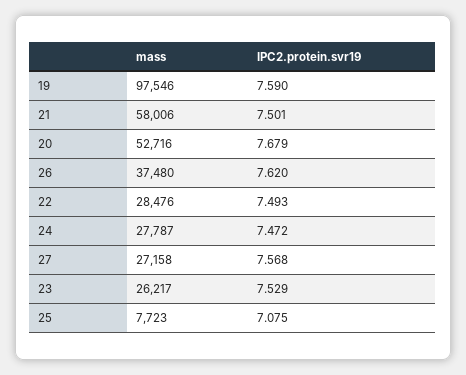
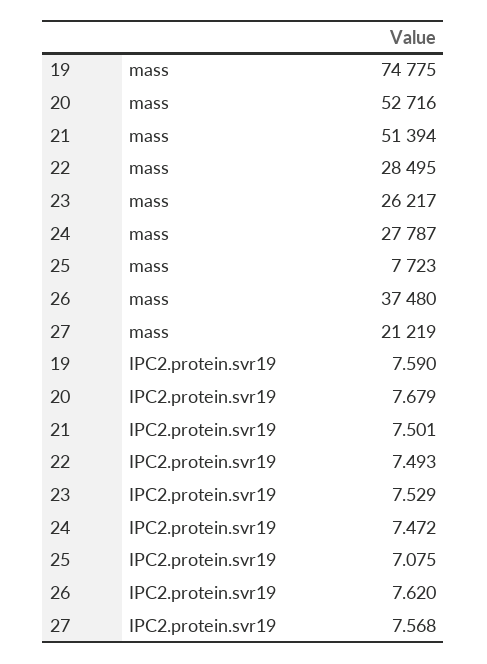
  {
    "mass": {
-     "19": 97546,
+     "19": 74775,
-     "21": 58006,
+     "21": 51394,
      "20": 52716,
      "26": 37480,
-     "22": 28476,
+     "22": 28495,
      "24": 27787,
-     "27": 27158,
+     "27": 21219,
      "23": 26217,
      "25": 7723
    },
    "IPC2.protein.svr19": {
      "19": 7.59,
      "21": 7.501,
      "20": 7.679,
      "26": 7.62,
      "22": 7.493,
      "24": 7.472,
      "27": 7.568,
      "23": 7.529,
      "25": 7.075
    }
  }

